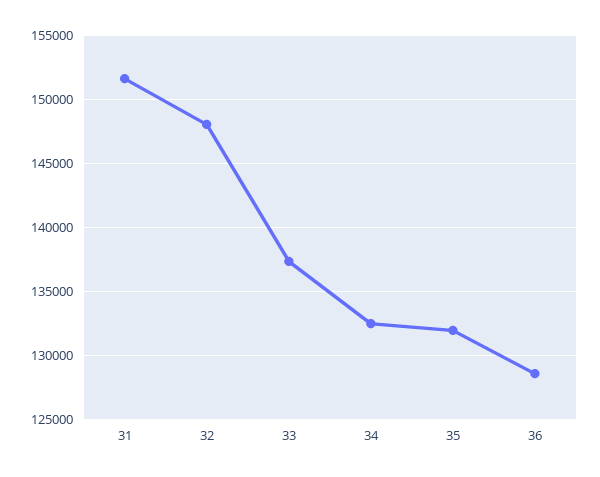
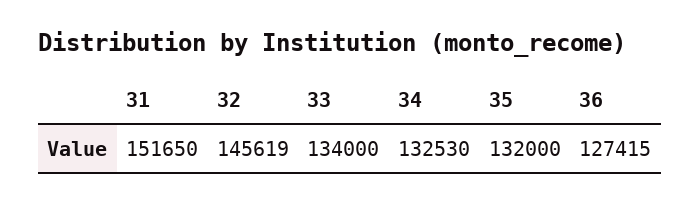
  {
    "31": 151650,
-   "32": 148000,
+   "32": 145619,
-   "33": 137500,
+   "33": 134000,
    "34": 132530,
    "35": 132000,
-   "36": 128500
+   "36": 127415
  }

